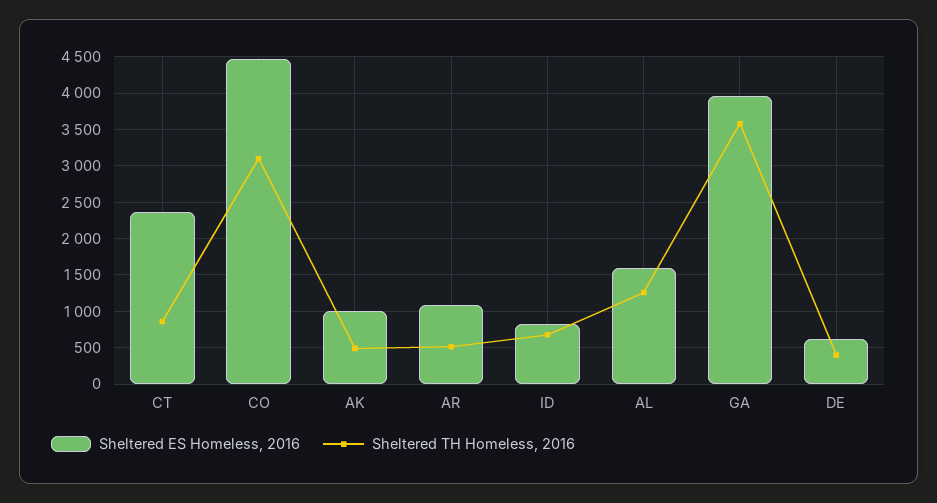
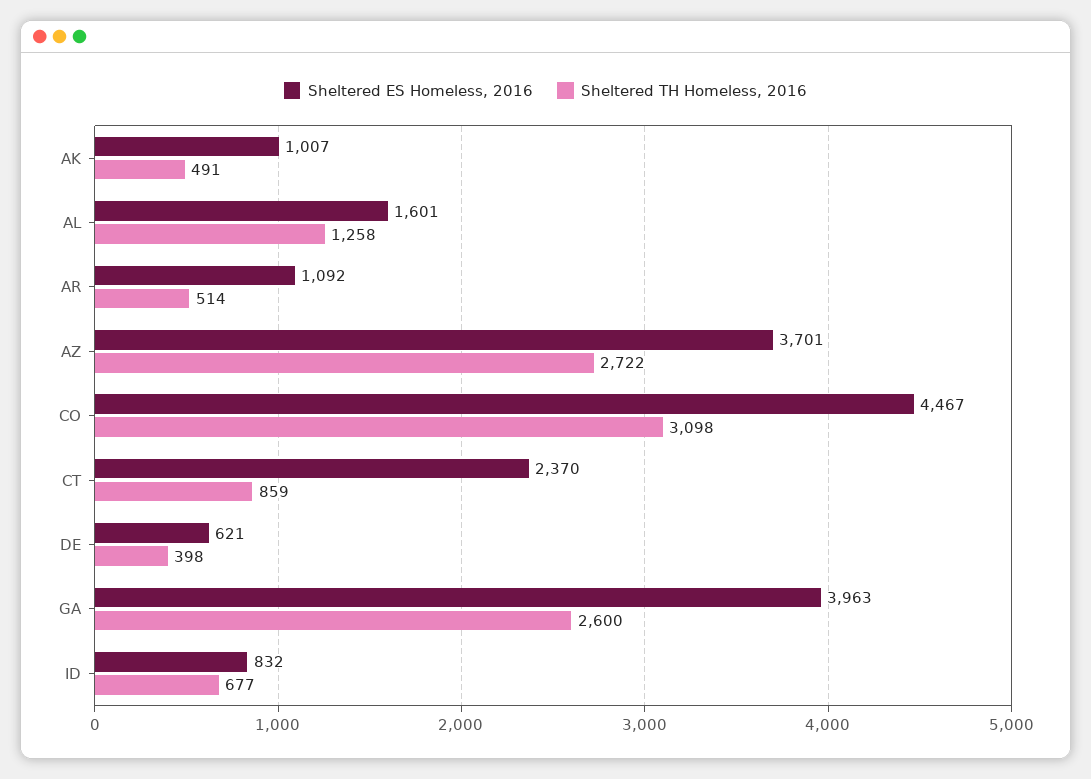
  {
    "Sheltered ES Homeless, 2016": {
      "CT": 2370,
      "CO": 4467,
      "AK": 1007,
      "AR": 1092,
      "ID": 832,
      "AL": 1601,
      "GA": 3963,
-     "DE": 621
+     "DE": 621,
+     "AZ": 3701
    },
    "Sheltered TH Homeless, 2016": {
      "CT": 859,
      "CO": 3098,
      "AK": 491,
      "AR": 514,
      "ID": 677,
      "AL": 1258,
-     "GA": 3600,
+     "GA": 2600,
-     "DE": 398
+     "DE": 398,
+     "AZ": 2722
    }
  }

